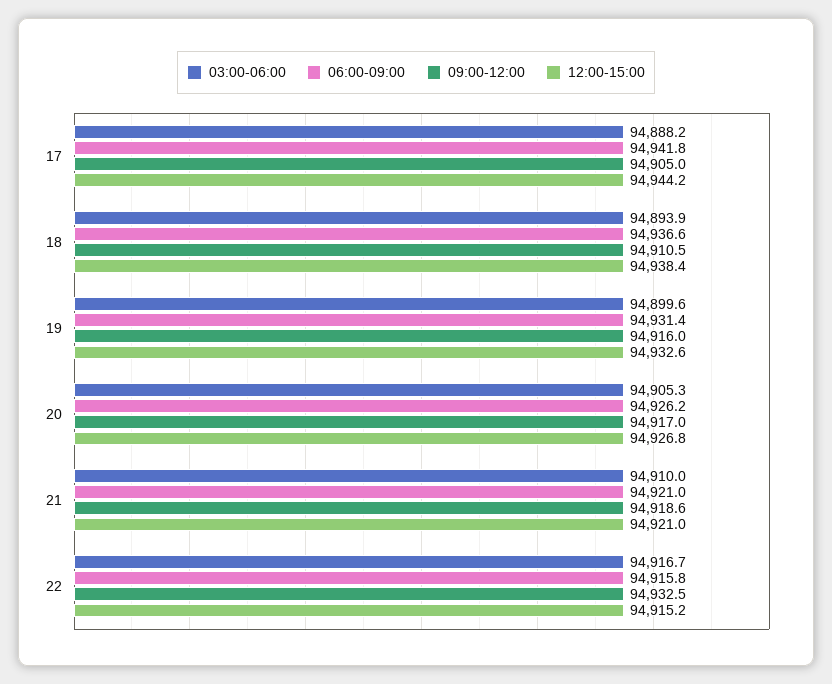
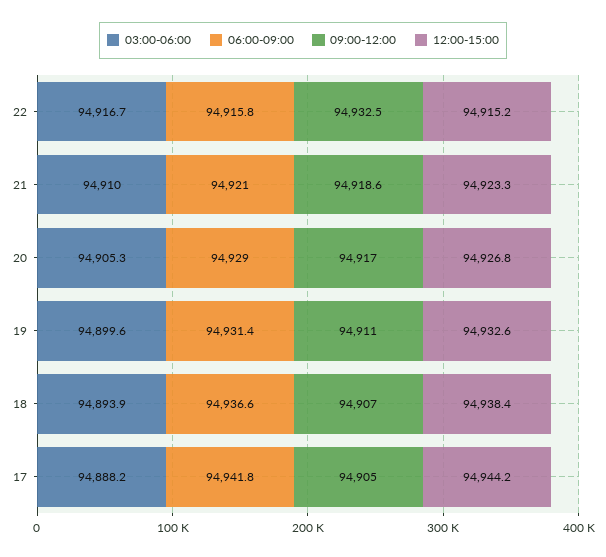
  {
    "03:00-06:00": {
      "17": 94888.2,
      "18": 94893.9,
      "19": 94899.6,
      "20": 94905.3,
      "21": 94910,
      "22": 94916.7
    },
    "06:00-09:00": {
      "17": 94941.8,
      "18": 94936.6,
      "19": 94931.4,
-     "20": 94926.2,
+     "20": 94929,
      "21": 94921,
      "22": 94915.8
    },
    "09:00-12:00": {
      "17": 94905,
-     "18": 94910.5,
+     "18": 94907,
-     "19": 94916,
+     "19": 94911,
      "20": 94917,
      "21": 94918.6,
      "22": 94932.5
    },
    "12:00-15:00": {
      "17": 94944.2,
      "18": 94938.4,
      "19": 94932.6,
      "20": 94926.8,
-     "21": 94921,
+     "21": 94923.3,
      "22": 94915.2
    }
  }

